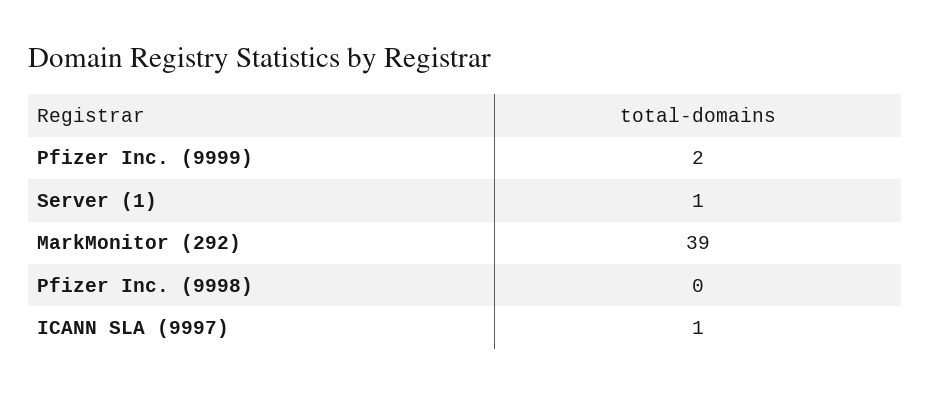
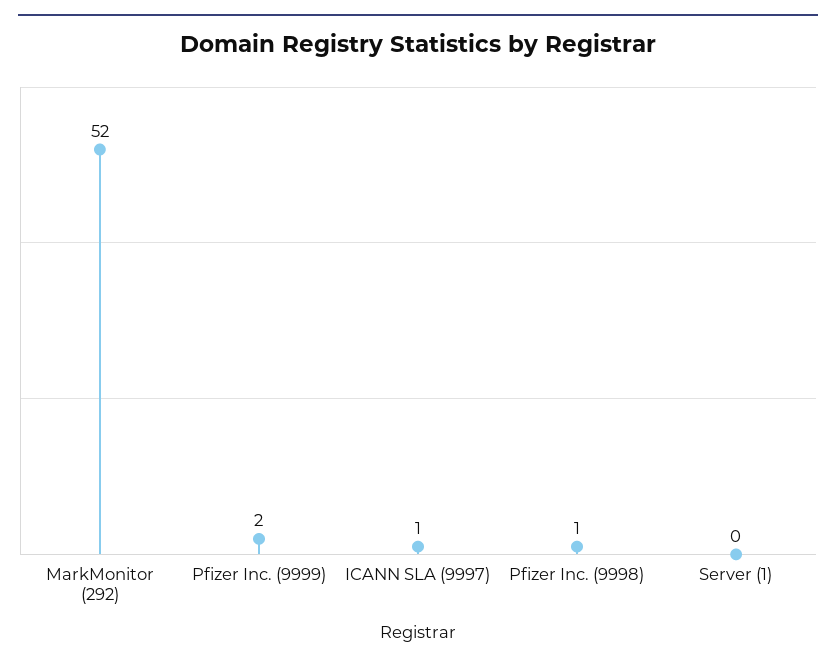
  {
    "Pfizer Inc. (9999)": 2,
-   "Server (1)": 1,
+   "Server (1)": 0,
-   "MarkMonitor (292)": 39,
+   "MarkMonitor (292)": 52,
-   "Pfizer Inc. (9998)": 0,
+   "Pfizer Inc. (9998)": 1,
    "ICANN SLA (9997)": 1
  }

